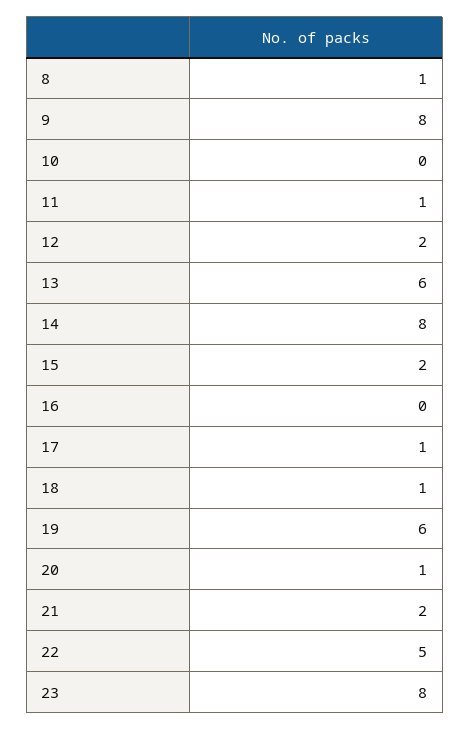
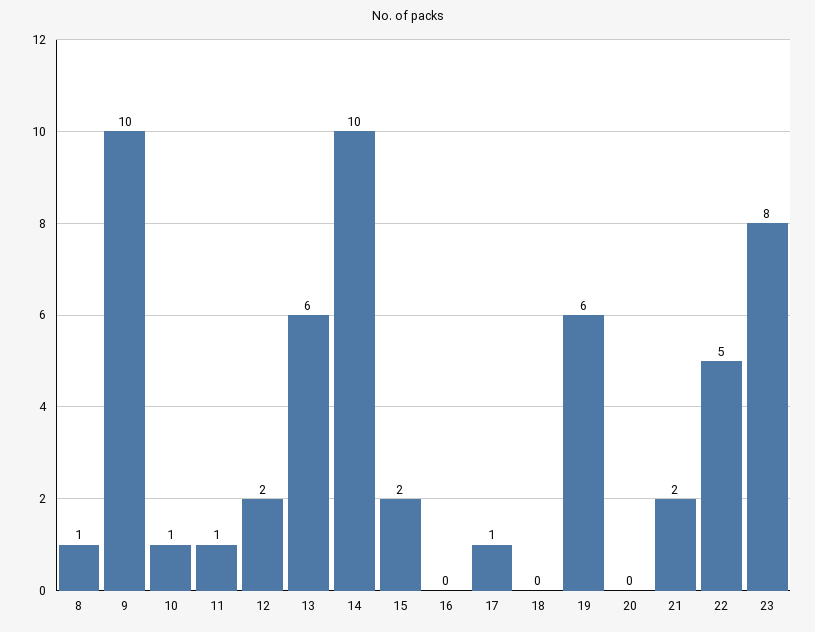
  {
    "8": 1,
-   "9": 8,
+   "9": 10,
-   "10": 0,
+   "10": 1,
    "11": 1,
    "12": 2,
    "13": 6,
-   "14": 8,
+   "14": 10,
    "15": 2,
    "16": 0,
    "17": 1,
-   "18": 1,
+   "18": 0,
    "19": 6,
-   "20": 1,
+   "20": 0,
    "21": 2,
    "22": 5,
    "23": 8
  }

